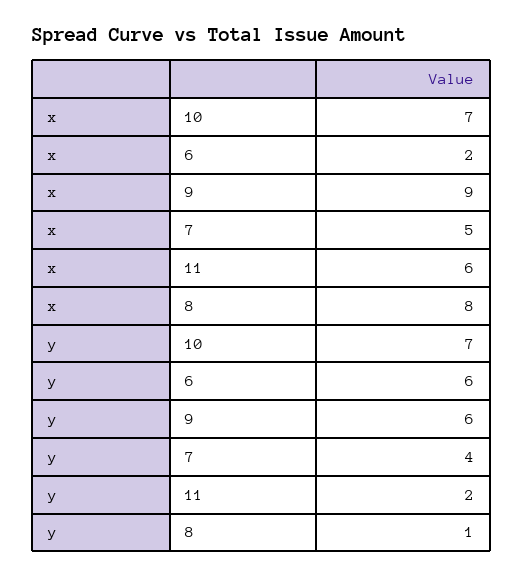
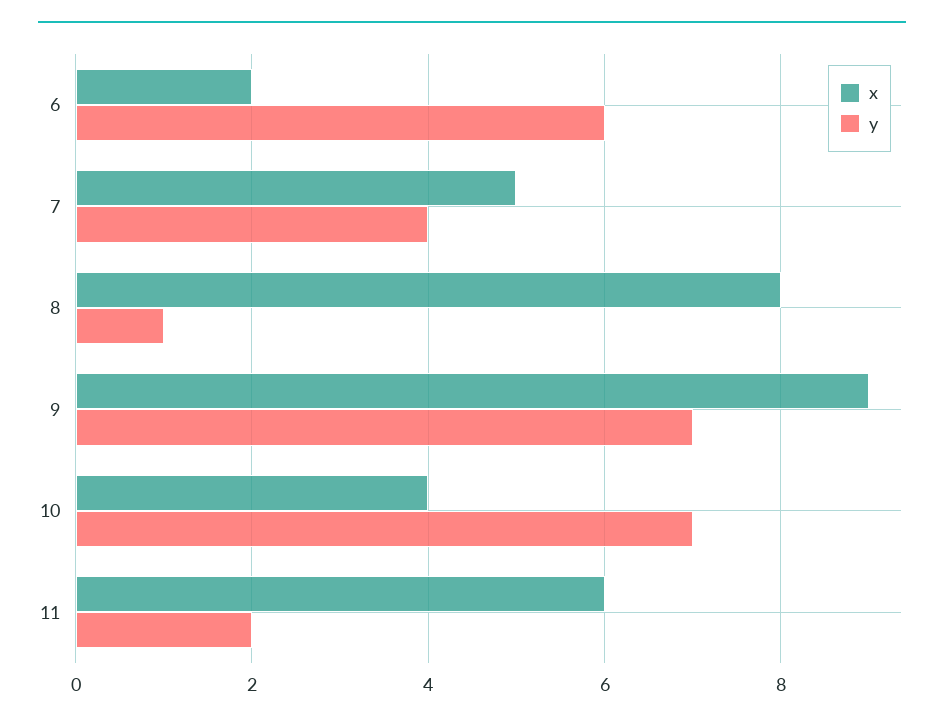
  {
    "x": {
-     "10": 7,
+     "10": 4,
      "6": 2,
      "9": 9,
      "7": 5,
      "11": 6,
      "8": 8
    },
    "y": {
      "10": 7,
      "6": 6,
-     "9": 6,
+     "9": 7,
      "7": 4,
      "11": 2,
      "8": 1
    }
  }

